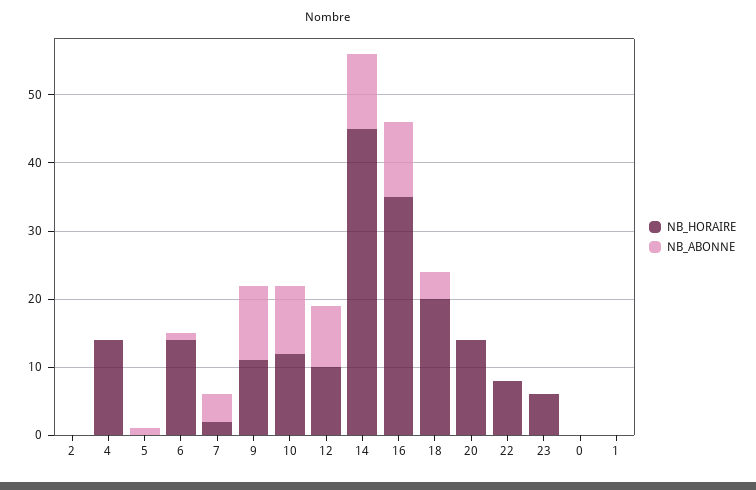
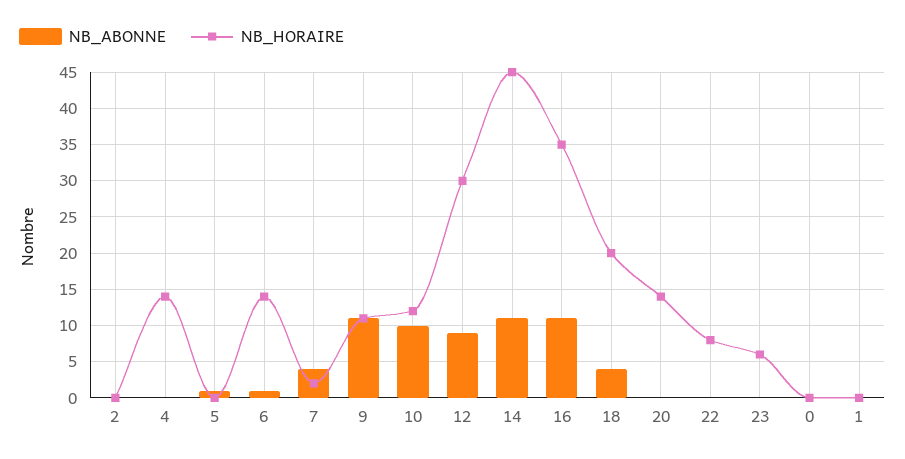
  {
    "NB_HORAIRE": {
      "2": 0,
      "4": 14,
      "5": 0,
      "6": 14,
      "7": 2,
      "9": 11,
      "10": 12,
-     "12": 10,
+     "12": 30,
      "14": 45,
      "16": 35,
      "18": 20,
      "20": 14,
      "22": 8,
      "23": 6,
      "0": 0,
      "1": 0
    },
    "NB_ABONNE": {
      "2": 0,
      "4": 0,
      "5": 1,
      "6": 1,
      "7": 4,
      "9": 11,
      "10": 10,
      "12": 9,
      "14": 11,
      "16": 11,
      "18": 4,
      "20": 0,
      "22": 0,
      "23": 0,
      "0": 0,
      "1": 0
    }
  }

